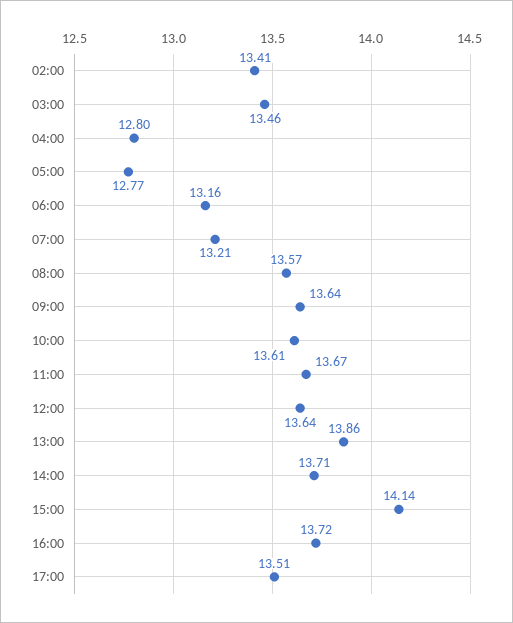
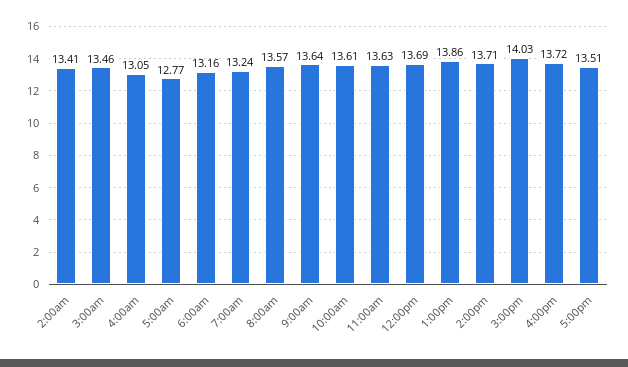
  {
    "02:00": 13.41,
    "03:00": 13.46,
-   "04:00": 12.8,
+   "04:00": 13.05,
    "05:00": 12.77,
    "06:00": 13.16,
-   "07:00": 13.21,
+   "07:00": 13.24,
    "08:00": 13.57,
    "09:00": 13.64,
    "10:00": 13.61,
-   "11:00": 13.67,
+   "11:00": 13.63,
-   "12:00": 13.64,
+   "12:00": 13.69,
    "13:00": 13.86,
    "14:00": 13.71,
-   "15:00": 14.14,
+   "15:00": 14.03,
    "16:00": 13.72,
    "17:00": 13.51
  }

